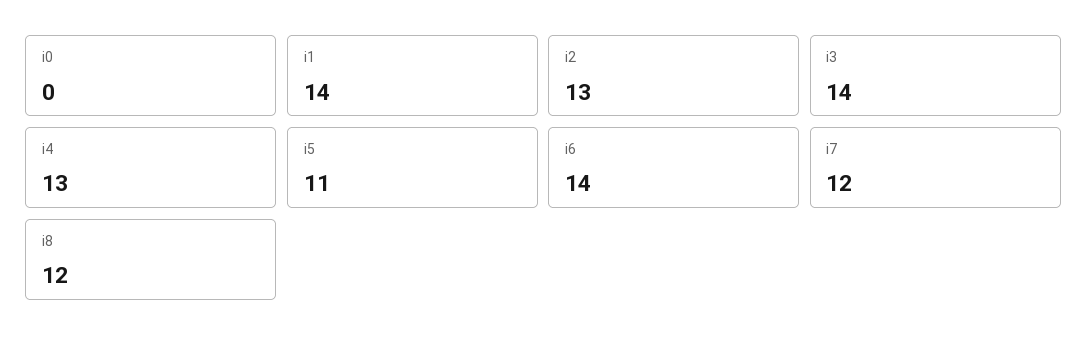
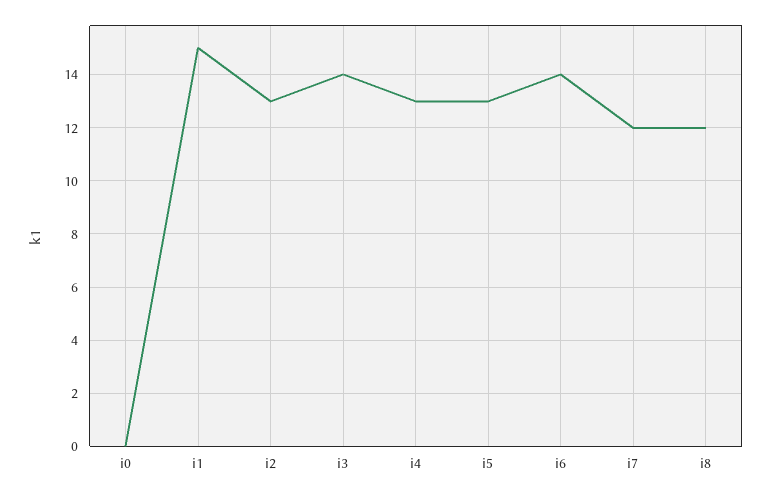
  {
    "i0": 0,
-   "i1": 14,
+   "i1": 15,
    "i2": 13,
    "i3": 14,
    "i4": 13,
-   "i5": 11,
+   "i5": 13,
    "i6": 14,
    "i7": 12,
    "i8": 12
  }

